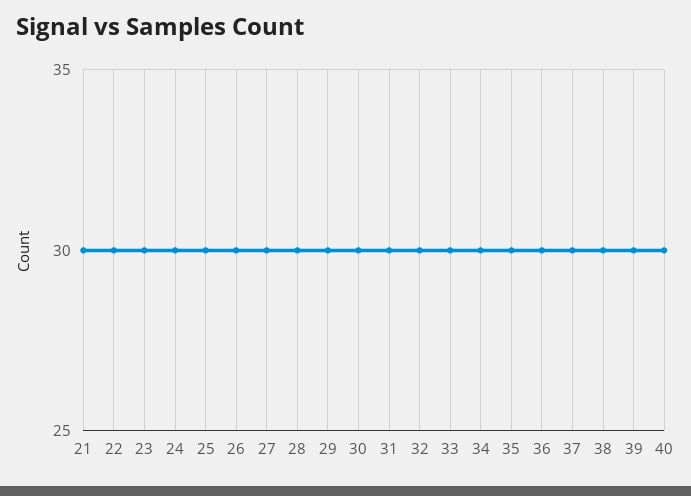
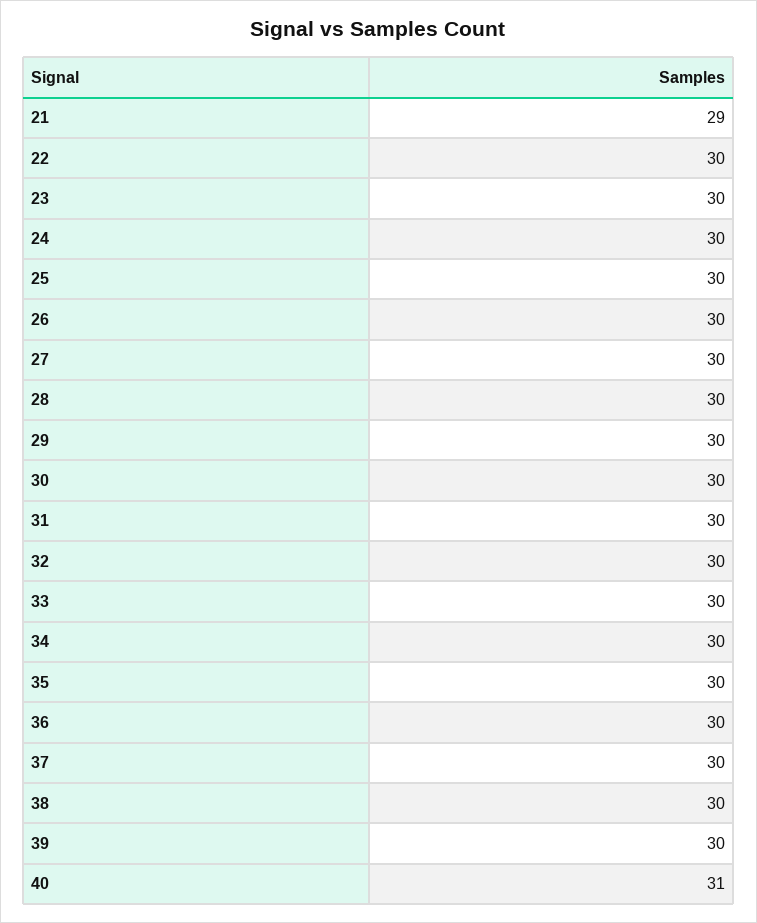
  {
-   "21": 30,
+   "21": 29,
    "22": 30,
    "23": 30,
    "24": 30,
    "25": 30,
    "26": 30,
    "27": 30,
    "28": 30,
    "29": 30,
    "30": 30,
    "31": 30,
    "32": 30,
    "33": 30,
    "34": 30,
    "35": 30,
    "36": 30,
    "37": 30,
    "38": 30,
    "39": 30,
-   "40": 30
+   "40": 31
  }

